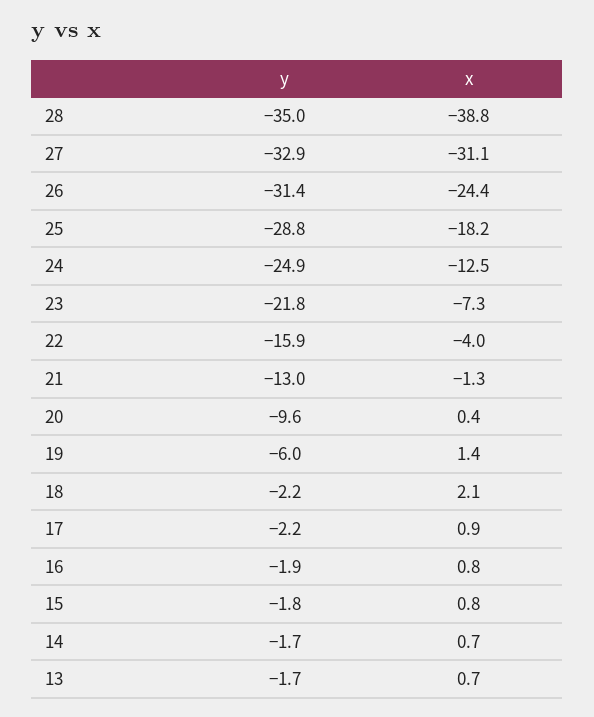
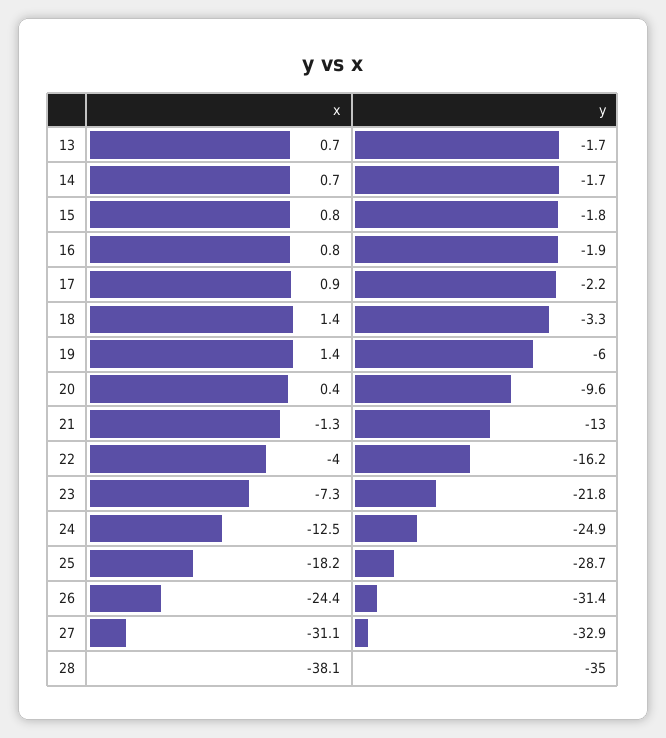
  {
    "y": {
      "28": -35,
      "27": -32.9,
      "26": -31.4,
-     "25": -28.8,
+     "25": -28.7,
      "24": -24.9,
      "23": -21.8,
-     "22": -15.9,
+     "22": -16.2,
      "21": -13,
      "20": -9.6,
      "19": -6,
-     "18": -2.2,
+     "18": -3.3,
      "17": -2.2,
      "16": -1.9,
      "15": -1.8,
      "14": -1.7,
      "13": -1.7
    },
    "x": {
-     "28": -38.8,
+     "28": -38.1,
      "27": -31.1,
      "26": -24.4,
      "25": -18.2,
      "24": -12.5,
      "23": -7.3,
      "22": -4,
      "21": -1.3,
      "20": 0.4,
      "19": 1.4,
-     "18": 2.1,
+     "18": 1.4,
      "17": 0.9,
      "16": 0.8,
      "15": 0.8,
      "14": 0.7,
      "13": 0.7
    }
  }

